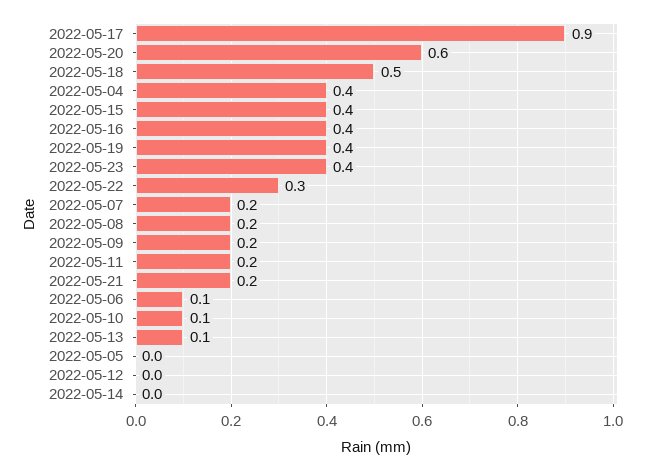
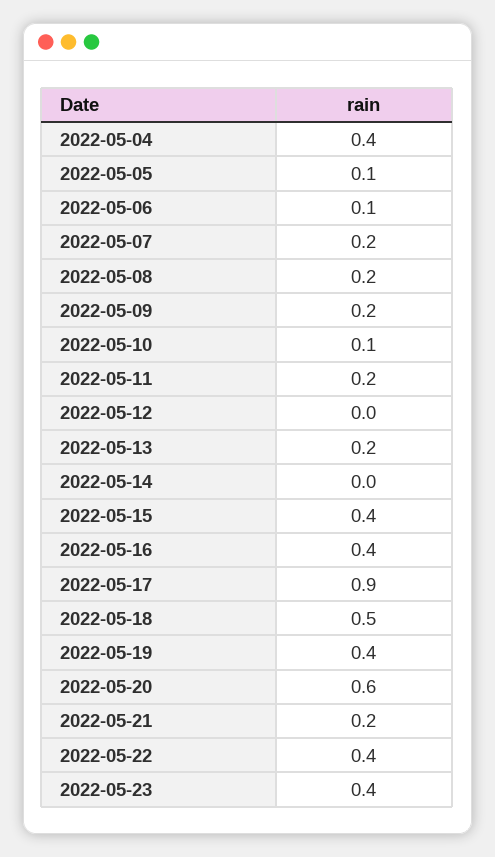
  {
    "2022-05-17": 0.9,
    "2022-05-20": 0.6,
    "2022-05-18": 0.5,
    "2022-05-04": 0.4,
    "2022-05-15": 0.4,
    "2022-05-16": 0.4,
    "2022-05-19": 0.4,
    "2022-05-23": 0.4,
-   "2022-05-22": 0.3,
+   "2022-05-22": 0.4,
    "2022-05-07": 0.2,
    "2022-05-08": 0.2,
    "2022-05-09": 0.2,
    "2022-05-11": 0.2,
    "2022-05-21": 0.2,
    "2022-05-06": 0.1,
    "2022-05-10": 0.1,
-   "2022-05-13": 0.1,
+   "2022-05-13": 0.2,
-   "2022-05-05": 0,
+   "2022-05-05": 0.1,
    "2022-05-12": 0,
    "2022-05-14": 0
  }

